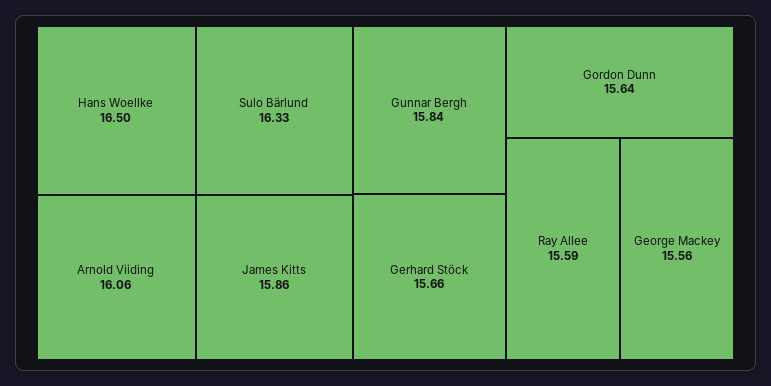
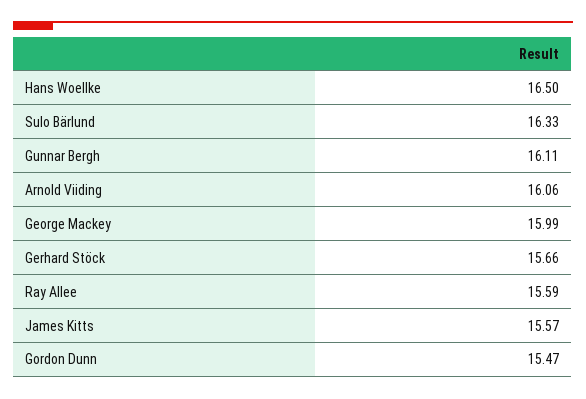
  {
    "Hans Woellke": 16.5,
    "Sulo Bärlund": 16.33,
    "Arnold Viiding": 16.06,
-   "James Kitts": 15.86,
+   "James Kitts": 15.57,
-   "Gunnar Bergh": 15.84,
+   "Gunnar Bergh": 16.11,
    "Gerhard Stöck": 15.66,
-   "Gordon Dunn": 15.64,
+   "Gordon Dunn": 15.47,
    "Ray Allee": 15.59,
-   "George Mackey": 15.56
+   "George Mackey": 15.99
  }

